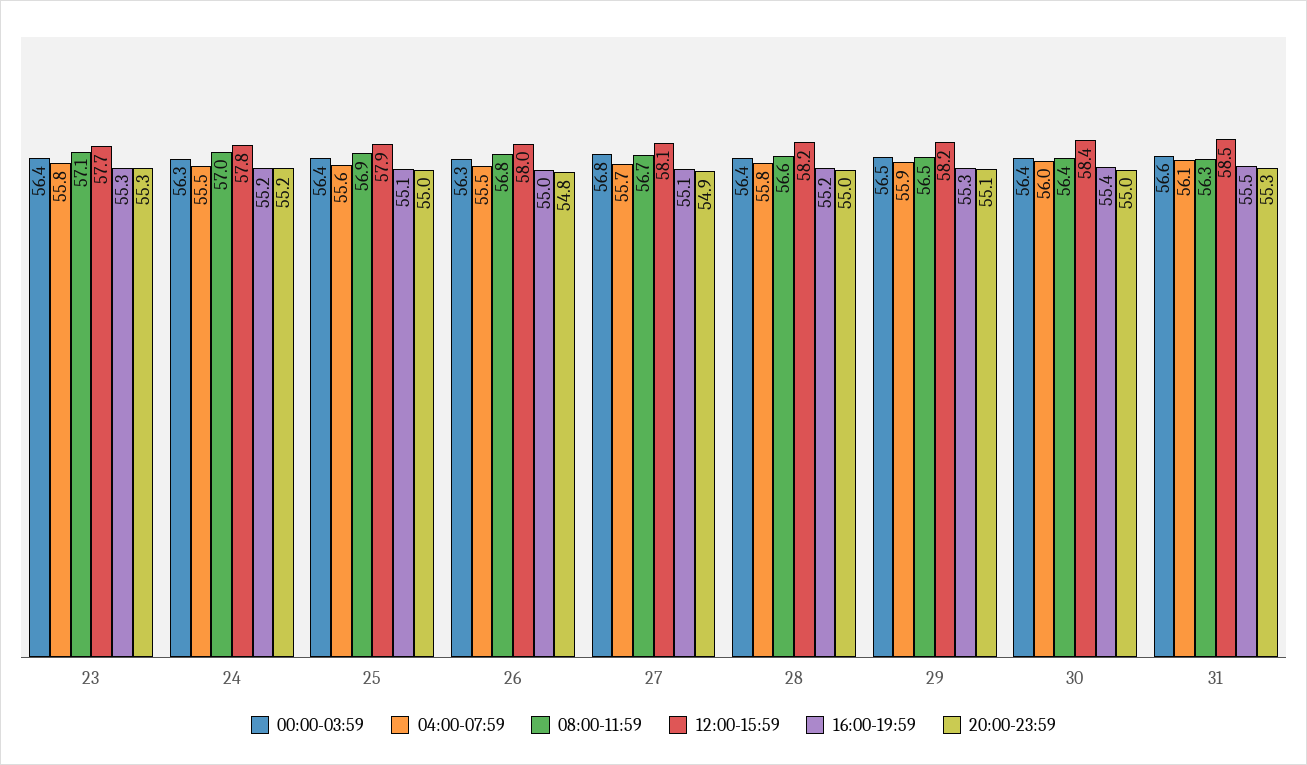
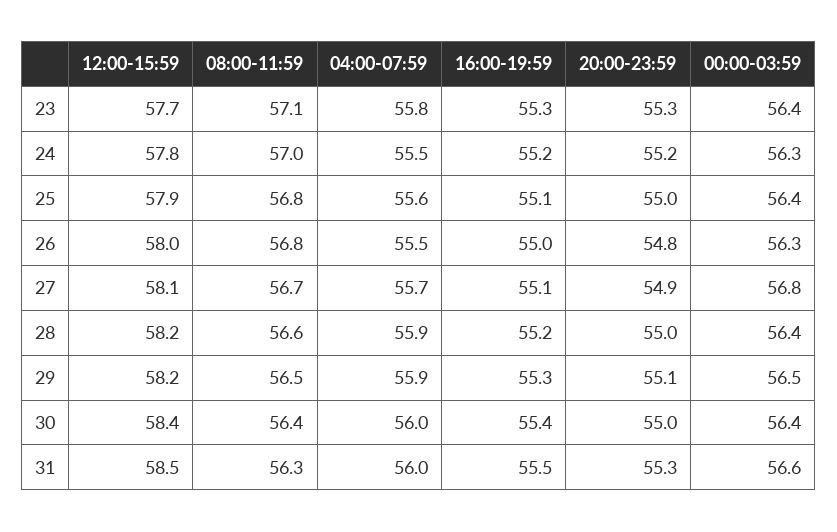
  {
    "00:00-03:59": {
      "23": 56.4,
      "24": 56.3,
      "25": 56.4,
      "26": 56.3,
      "27": 56.8,
      "28": 56.4,
      "29": 56.5,
      "30": 56.4,
      "31": 56.6
    },
    "04:00-07:59": {
      "23": 55.8,
      "24": 55.5,
      "25": 55.6,
      "26": 55.5,
      "27": 55.7,
-     "28": 55.8,
+     "28": 55.9,
      "29": 55.9,
      "30": 56,
-     "31": 56.1
+     "31": 56
    },
    "08:00-11:59": {
      "23": 57.1,
      "24": 57,
-     "25": 56.9,
+     "25": 56.8,
      "26": 56.8,
      "27": 56.7,
      "28": 56.6,
      "29": 56.5,
      "30": 56.4,
      "31": 56.3
    },
    "12:00-15:59": {
      "23": 57.7,
      "24": 57.8,
      "25": 57.9,
      "26": 58,
      "27": 58.1,
      "28": 58.2,
      "29": 58.2,
      "30": 58.4,
      "31": 58.5
    },
    "16:00-19:59": {
      "23": 55.3,
      "24": 55.2,
      "25": 55.1,
      "26": 55,
      "27": 55.1,
      "28": 55.2,
      "29": 55.3,
      "30": 55.4,
      "31": 55.5
    },
    "20:00-23:59": {
      "23": 55.3,
      "24": 55.2,
      "25": 55,
      "26": 54.8,
      "27": 54.9,
      "28": 55,
      "29": 55.1,
      "30": 55,
      "31": 55.3
    }
  }

